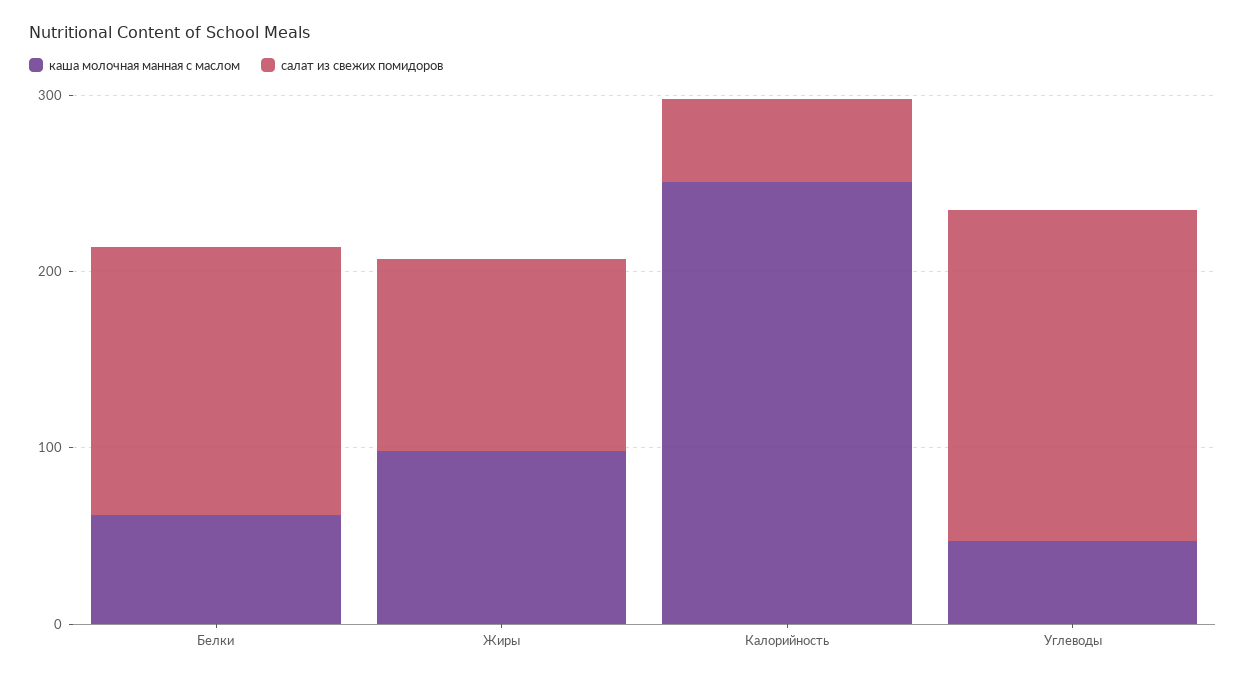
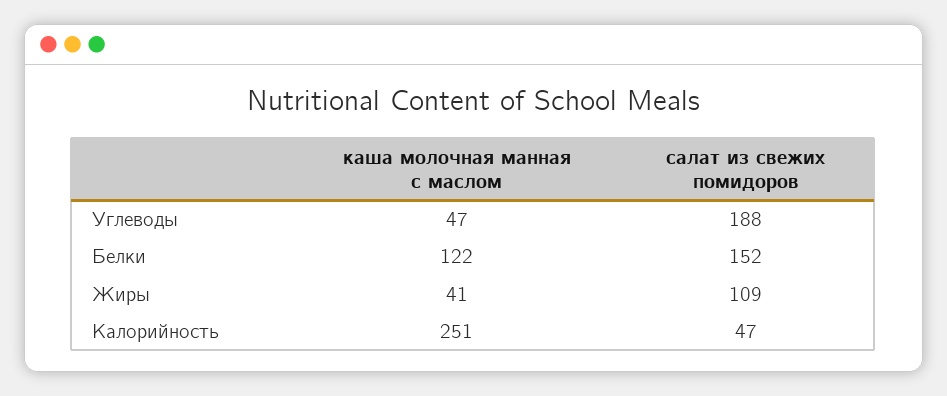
  {
    "каша молочная манная с маслом": {
-     "Белки": 60,
+     "Белки": 122,
-     "Жиры": 100,
+     "Жиры": 41,
      "Калорийность": 251,
      "Углеводы": 47
    },
    "салат из свежих помидоров": {
      "Белки": 152,
      "Жиры": 109,
      "Калорийность": 47,
      "Углеводы": 188
    }
  }

